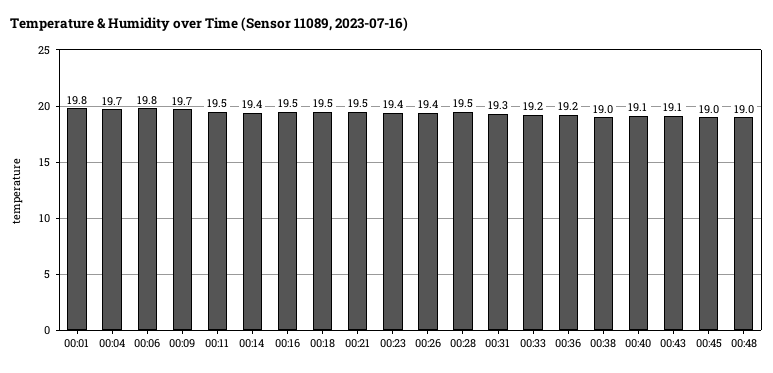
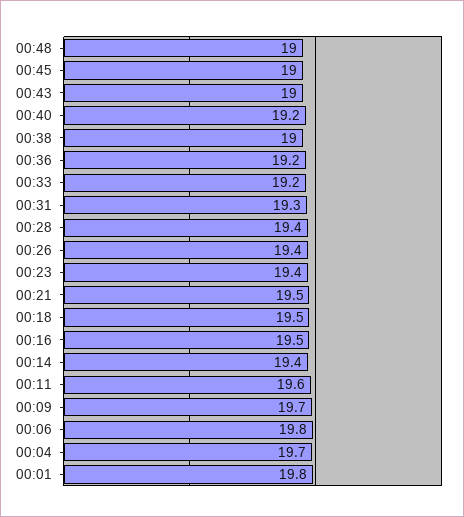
  {
    "00:01": 19.8,
    "00:04": 19.7,
    "00:06": 19.8,
    "00:09": 19.7,
-   "00:11": 19.5,
+   "00:11": 19.6,
    "00:14": 19.4,
    "00:16": 19.5,
    "00:18": 19.5,
    "00:21": 19.5,
    "00:23": 19.4,
    "00:26": 19.4,
-   "00:28": 19.5,
+   "00:28": 19.4,
    "00:31": 19.3,
    "00:33": 19.2,
    "00:36": 19.2,
    "00:38": 19,
-   "00:40": 19.1,
+   "00:40": 19.2,
-   "00:43": 19.1,
+   "00:43": 19,
    "00:45": 19,
    "00:48": 19
  }

